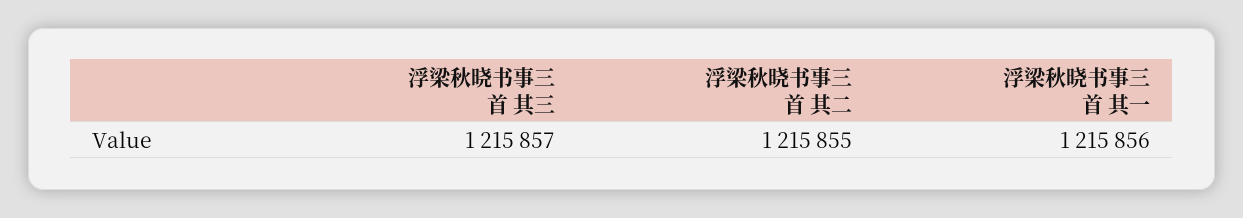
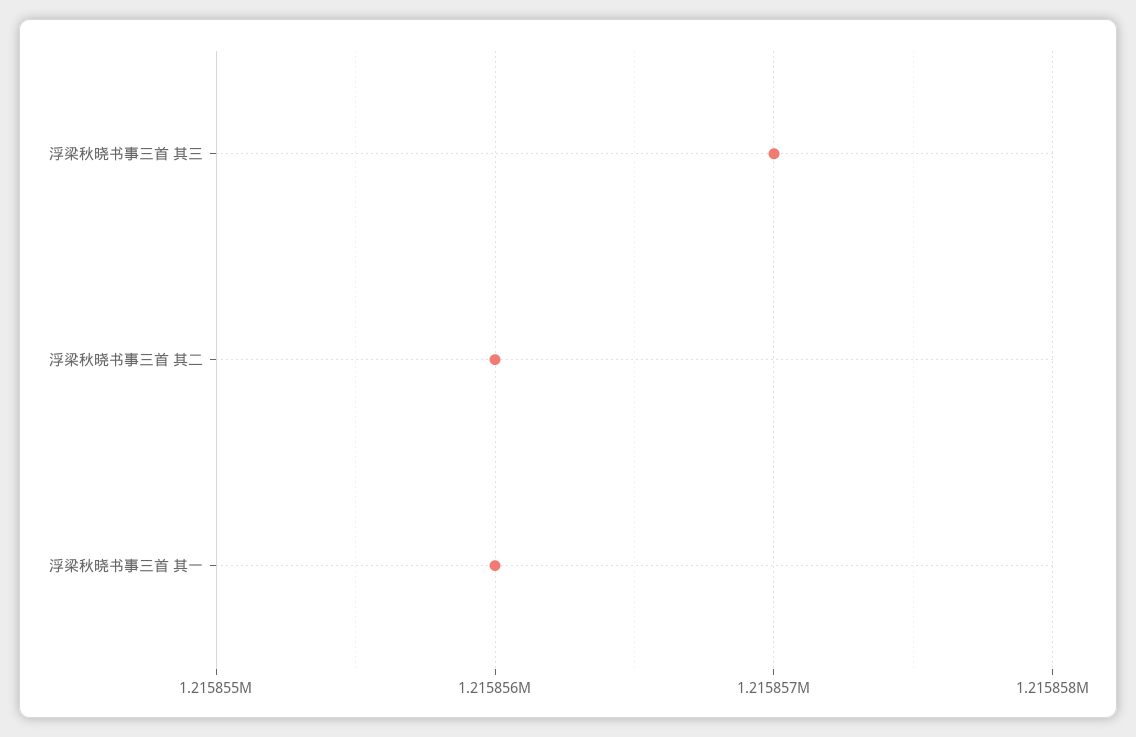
  {
    "浮梁秋晓书事三首 其三": 1215857,
-   "浮梁秋晓书事三首 其二": 1215855,
+   "浮梁秋晓书事三首 其二": 1215856,
    "浮梁秋晓书事三首 其一": 1215856
  }

